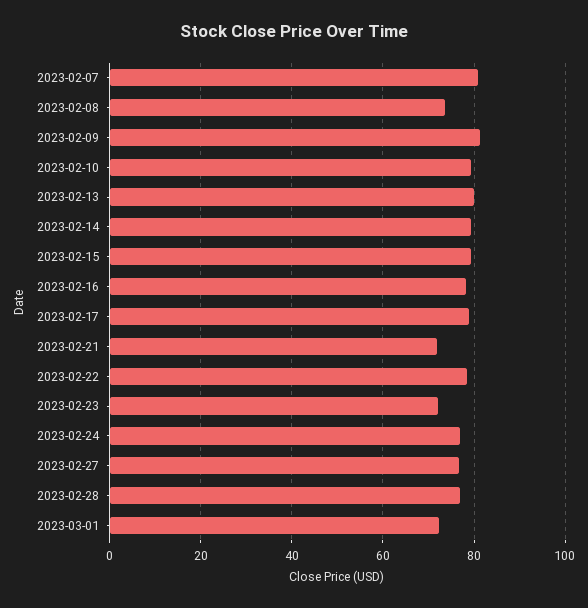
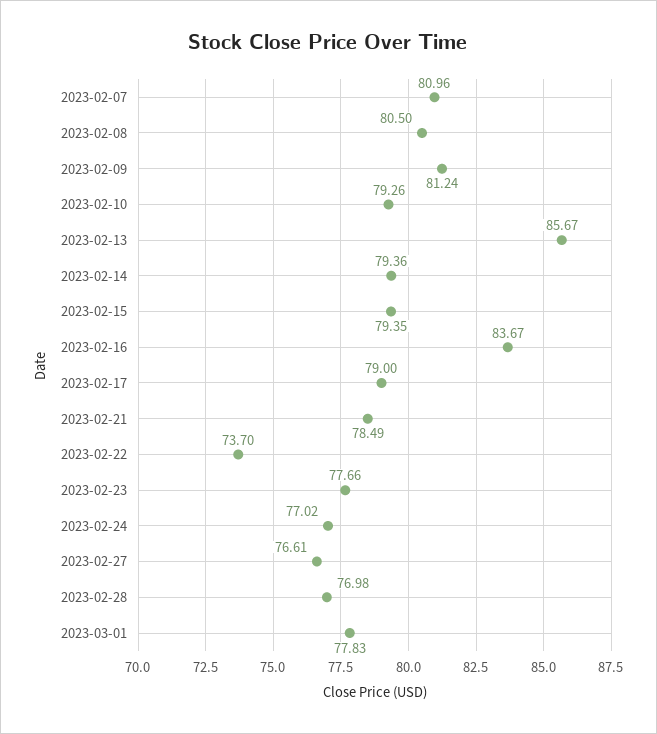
  {
    "2023-02-07": 80.96,
-   "2023-02-08": 74,
+   "2023-02-08": 80.5,
    "2023-02-09": 81.24,
    "2023-02-10": 79.26,
-   "2023-02-13": 80,
+   "2023-02-13": 85.67,
    "2023-02-14": 79.36,
    "2023-02-15": 79.35,
-   "2023-02-16": 78,
+   "2023-02-16": 83.67,
    "2023-02-17": 79,
-   "2023-02-21": 72,
+   "2023-02-21": 78.49,
-   "2023-02-22": 78,
+   "2023-02-22": 73.7,
-   "2023-02-23": 72,
+   "2023-02-23": 77.66,
    "2023-02-24": 77.02,
    "2023-02-27": 76.61,
    "2023-02-28": 76.98,
-   "2023-03-01": 72
+   "2023-03-01": 77.83
  }

